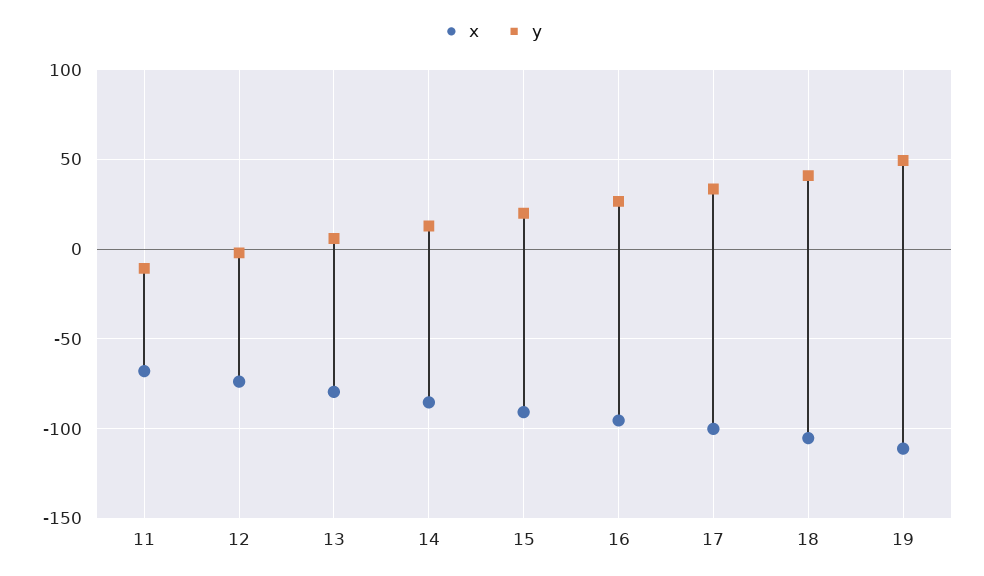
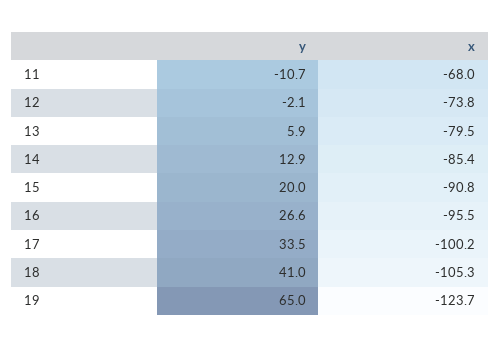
  {
    "x": {
      "11": -68,
      "12": -73.8,
      "13": -79.5,
      "14": -85.4,
      "15": -90.8,
      "16": -95.5,
      "17": -100.2,
      "18": -105.3,
-     "19": -110
+     "19": -123.7
    },
    "y": {
      "11": -10.7,
      "12": -2.1,
      "13": 5.9,
      "14": 12.9,
      "15": 20,
      "16": 26.6,
      "17": 33.5,
      "18": 41,
-     "19": 50
+     "19": 65
    }
  }

